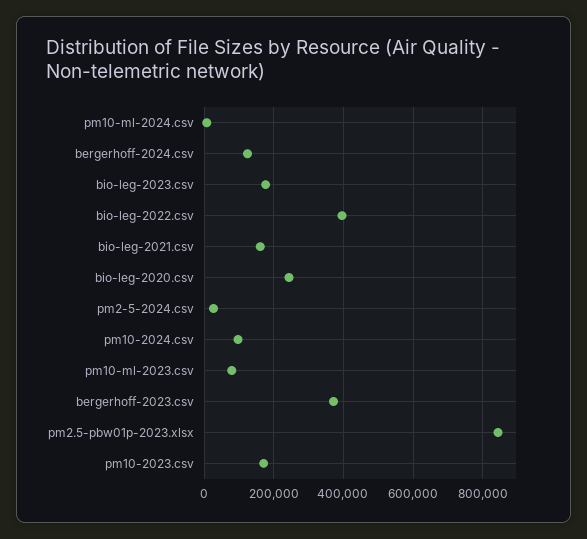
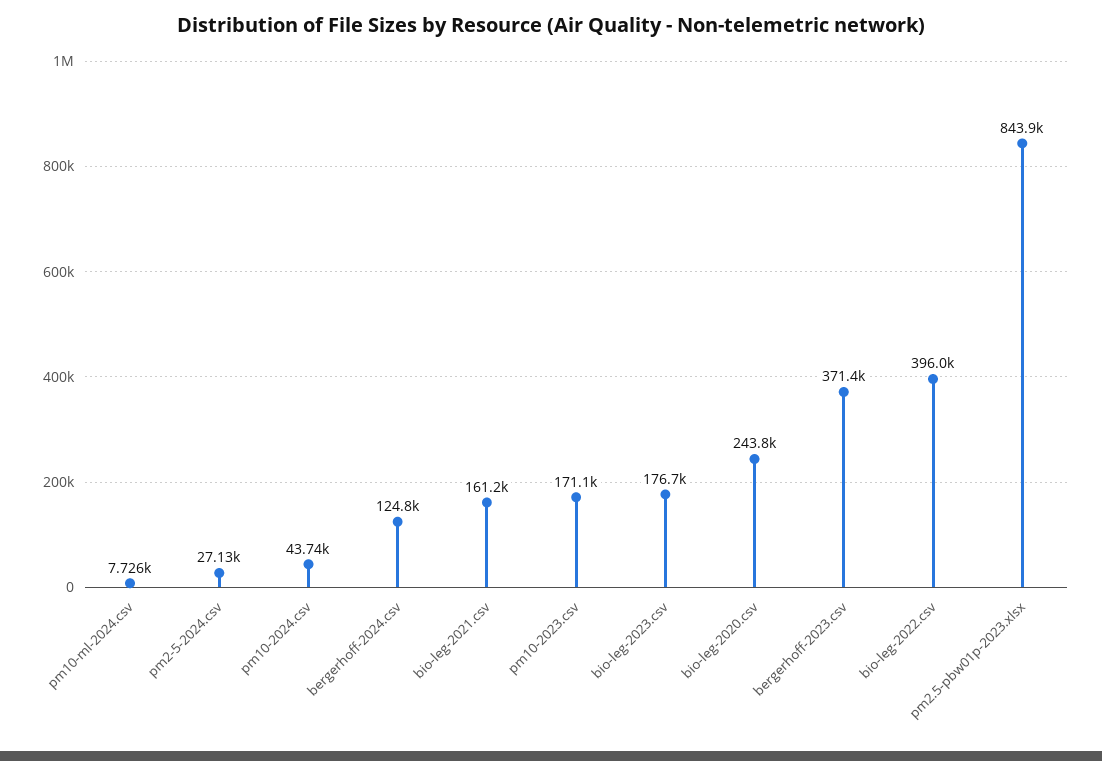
  {
    "pm10-ml-2024.csv": 7726,
    "bergerhoff-2024.csv": 124800,
    "bio-leg-2023.csv": 176700,
    "bio-leg-2022.csv": 396000,
    "bio-leg-2021.csv": 161200,
    "bio-leg-2020.csv": 243800,
    "pm2-5-2024.csv": 27130,
-   "pm10-2024.csv": 100000,
+   "pm10-2024.csv": 43740,
-   "pm10-ml-2023.csv": 80000,
    "bergerhoff-2023.csv": 371400,
    "pm2.5-pbw01p-2023.xlsx": 843900,
    "pm10-2023.csv": 171100
  }

